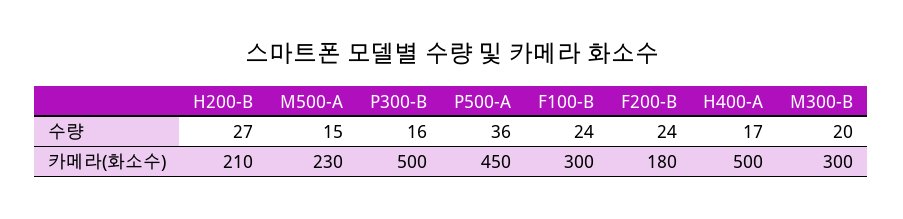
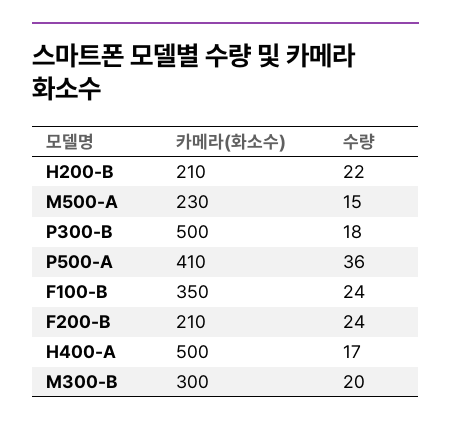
  {
    "H200-B": {
-     "수량": 27,
+     "수량": 22,
      "카메라(화소수)": 210
    },
    "M500-A": {
      "수량": 15,
      "카메라(화소수)": 230
    },
    "P300-B": {
-     "수량": 16,
+     "수량": 18,
      "카메라(화소수)": 500
    },
    "P500-A": {
      "수량": 36,
-     "카메라(화소수)": 450
+     "카메라(화소수)": 410
    },
    "F100-B": {
      "수량": 24,
-     "카메라(화소수)": 300
+     "카메라(화소수)": 350
    },
    "F200-B": {
      "수량": 24,
-     "카메라(화소수)": 180
+     "카메라(화소수)": 210
    },
    "H400-A": {
      "수량": 17,
      "카메라(화소수)": 500
    },
    "M300-B": {
      "수량": 20,
      "카메라(화소수)": 300
    }
  }

